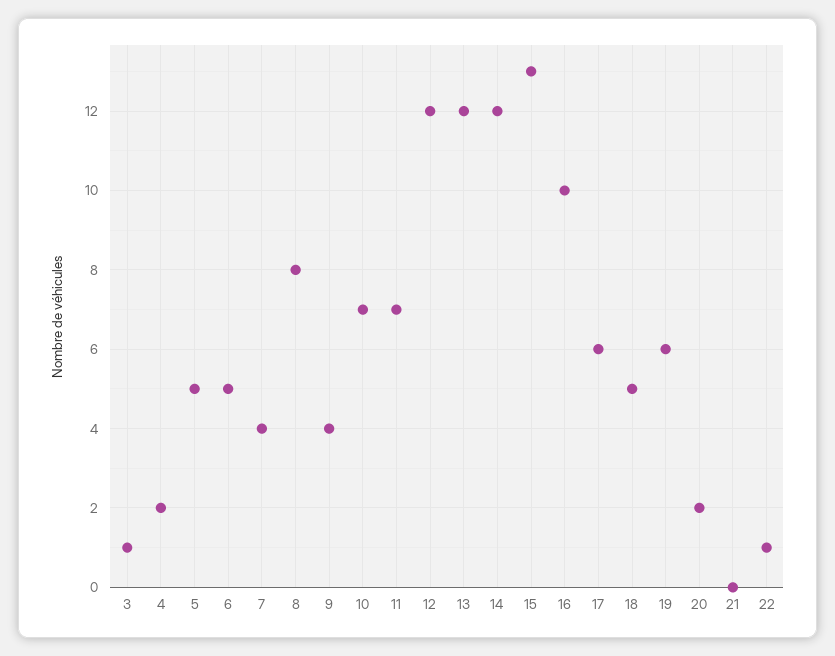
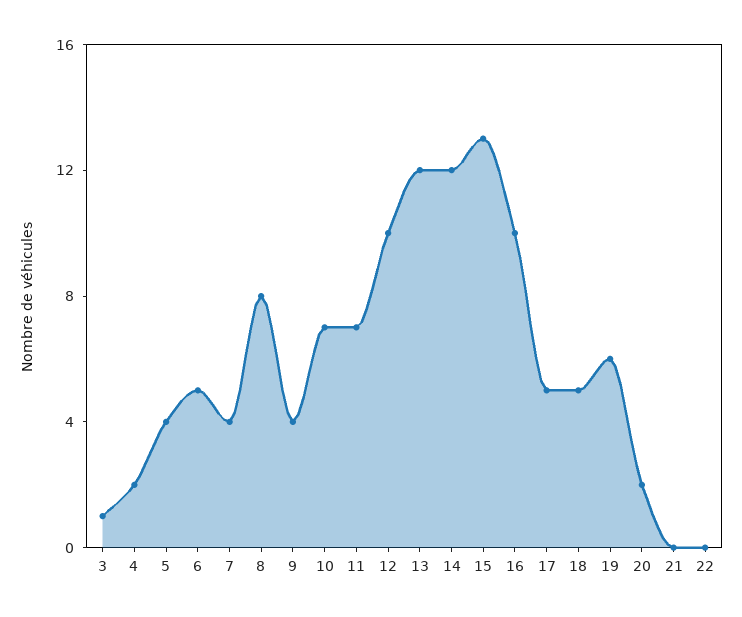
  {
    "3": 1,
    "4": 2,
-   "5": 5,
+   "5": 4,
    "6": 5,
    "7": 4,
    "8": 8,
    "9": 4,
    "10": 7,
    "11": 7,
-   "12": 12,
+   "12": 10,
    "13": 12,
    "14": 12,
    "15": 13,
    "16": 10,
-   "17": 6,
+   "17": 5,
    "18": 5,
    "19": 6,
    "20": 2,
    "21": 0,
-   "22": 1
+   "22": 0
  }

